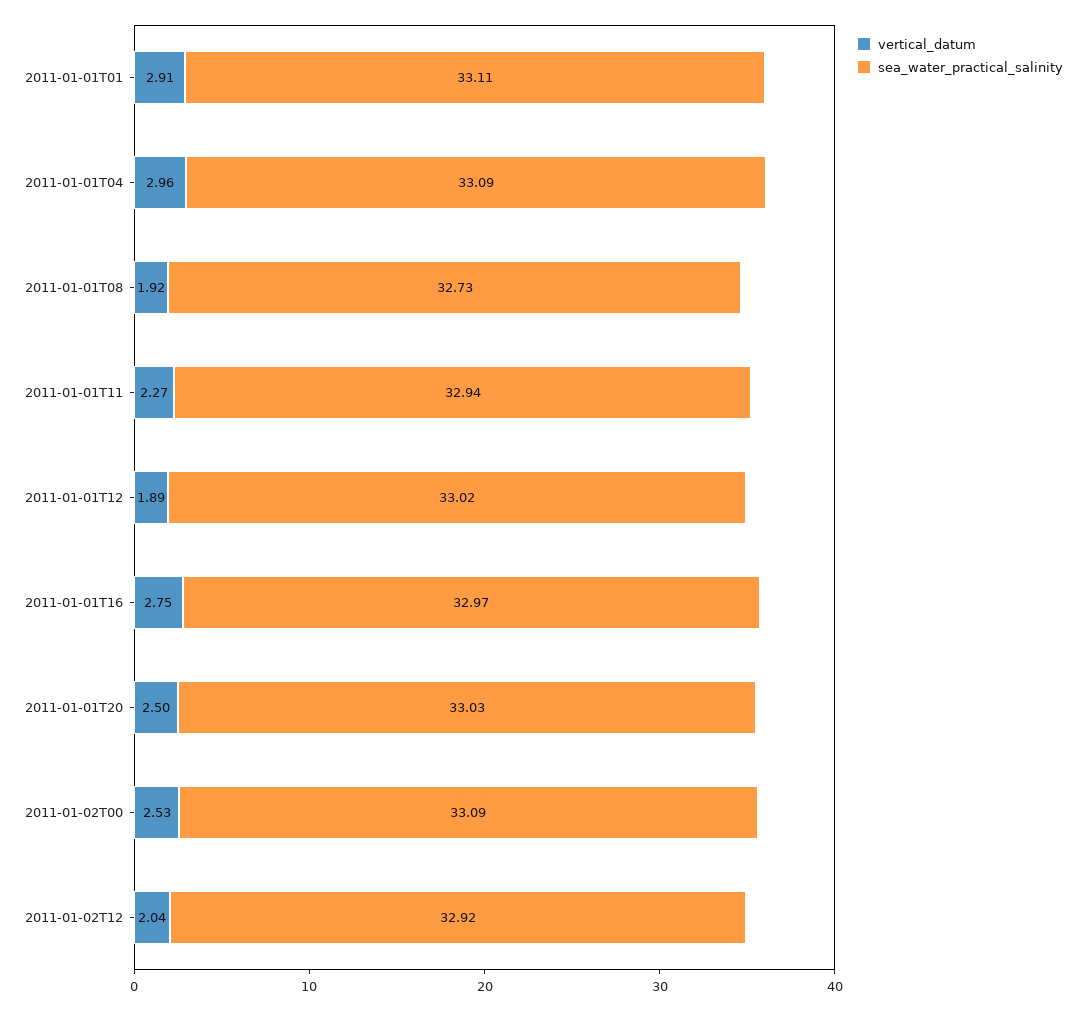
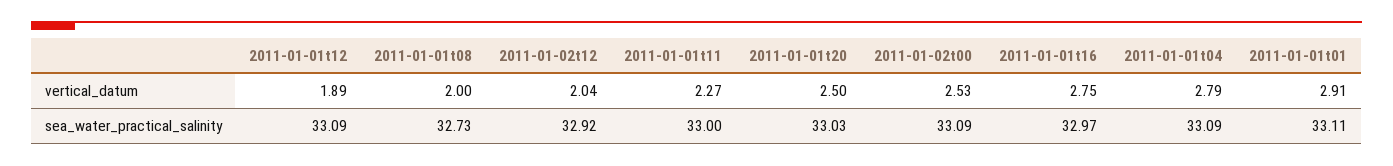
  {
    "vertical_datum": {
      "2011-01-01T01": 2.91,
-     "2011-01-01T04": 2.96,
+     "2011-01-01T04": 2.79,
-     "2011-01-01T08": 1.92,
+     "2011-01-01T08": 2,
      "2011-01-01T11": 2.27,
      "2011-01-01T12": 1.89,
      "2011-01-01T16": 2.75,
      "2011-01-01T20": 2.5,
      "2011-01-02T00": 2.53,
      "2011-01-02T12": 2.04
    },
    "sea_water_practical_salinity": {
      "2011-01-01T01": 33.11,
      "2011-01-01T04": 33.09,
      "2011-01-01T08": 32.73,
-     "2011-01-01T11": 32.94,
+     "2011-01-01T11": 33,
-     "2011-01-01T12": 33.02,
+     "2011-01-01T12": 33.09,
      "2011-01-01T16": 32.97,
      "2011-01-01T20": 33.03,
      "2011-01-02T00": 33.09,
      "2011-01-02T12": 32.92
    }
  }

